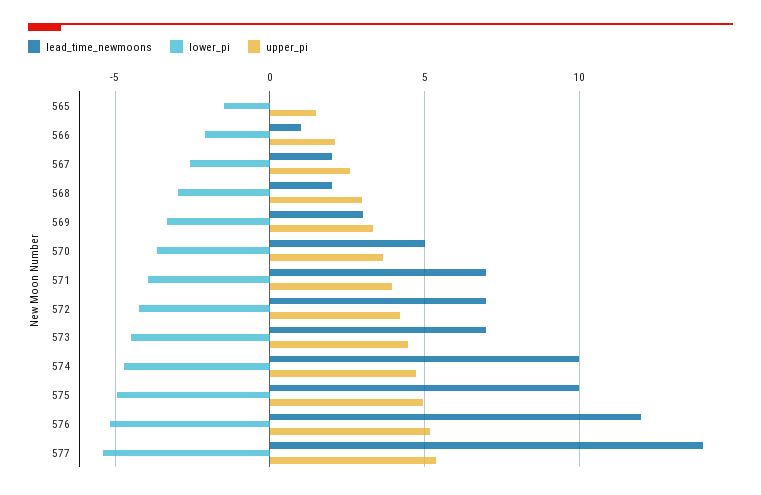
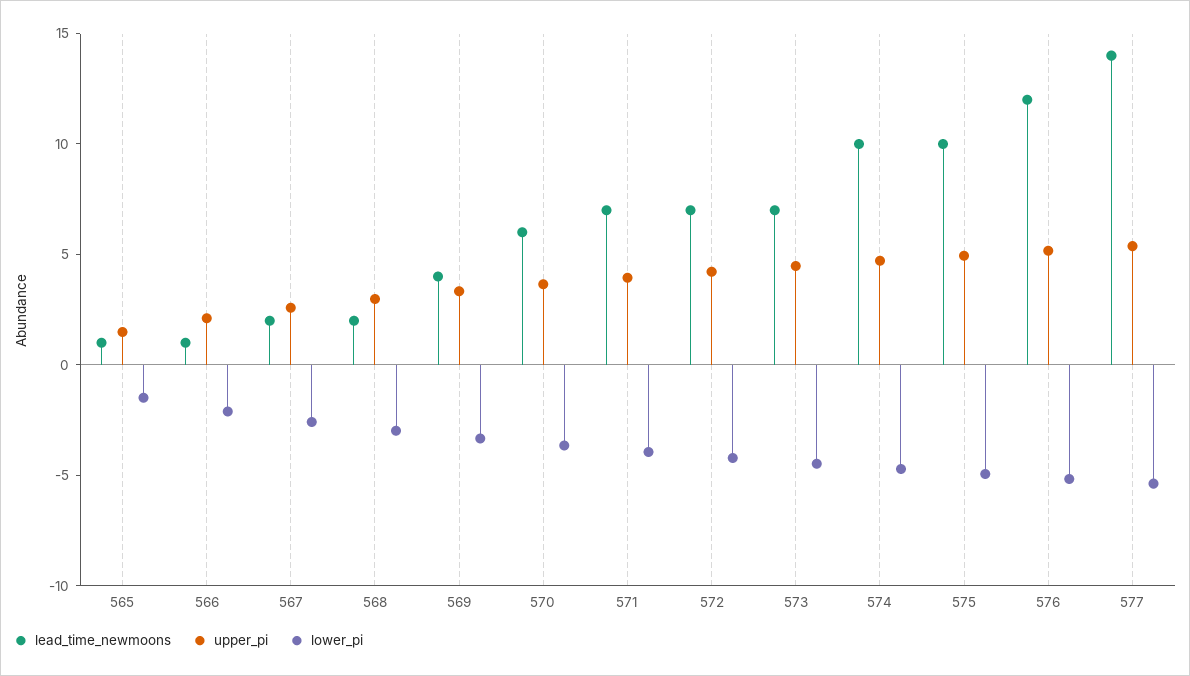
  {
    "lead_time_newmoons": {
-     "565": 0,
+     "565": 1,
      "566": 1,
      "567": 2,
      "568": 2,
-     "569": 3,
+     "569": 4,
-     "570": 5,
+     "570": 6,
      "571": 7,
      "572": 7,
      "573": 7,
      "574": 10,
      "575": 10,
      "576": 12,
      "577": 14
    },
    "lower_pi": {
      "565": -1.5,
      "566": -2,
      "567": -2.5,
      "568": -3,
      "569": -3.5,
      "570": -3.5,
      "571": -4,
      "572": -4,
      "573": -4.5,
      "574": -4.5,
      "575": -5,
      "576": -5,
      "577": -5.5
    },
    "upper_pi": {
      "565": 1.5,
      "566": 2,
      "567": 2.5,
      "568": 3,
      "569": 3.5,
      "570": 3.5,
      "571": 4,
      "572": 4,
      "573": 4.5,
      "574": 4.5,
      "575": 5,
      "576": 5,
      "577": 5.5
    }
  }

